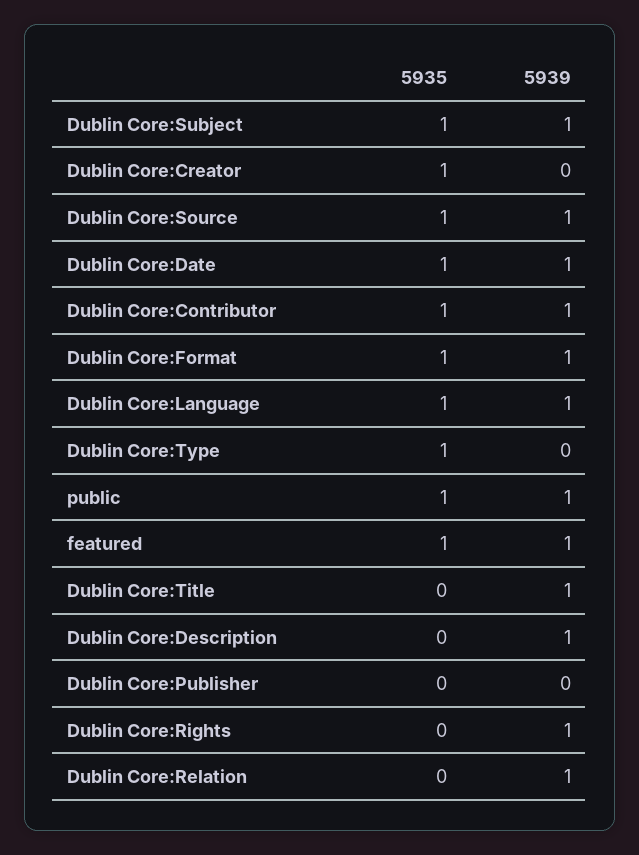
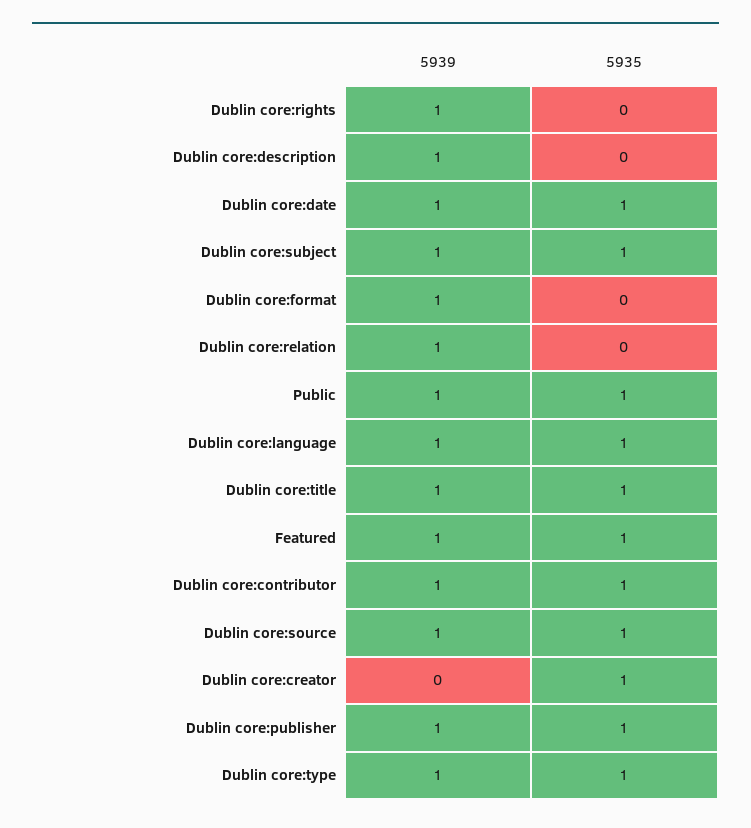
  {
    "5935": {
      "Dublin Core:Subject": 1,
      "Dublin Core:Creator": 1,
      "Dublin Core:Source": 1,
      "Dublin Core:Date": 1,
      "Dublin Core:Contributor": 1,
-     "Dublin Core:Format": 1,
+     "Dublin Core:Format": 0,
      "Dublin Core:Language": 1,
      "Dublin Core:Type": 1,
      "public": 1,
      "featured": 1,
-     "Dublin Core:Title": 0,
+     "Dublin Core:Title": 1,
      "Dublin Core:Description": 0,
-     "Dublin Core:Publisher": 0,
+     "Dublin Core:Publisher": 1,
      "Dublin Core:Rights": 0,
      "Dublin Core:Relation": 0
    },
    "5939": {
      "Dublin Core:Subject": 1,
      "Dublin Core:Creator": 0,
      "Dublin Core:Source": 1,
      "Dublin Core:Date": 1,
      "Dublin Core:Contributor": 1,
      "Dublin Core:Format": 1,
      "Dublin Core:Language": 1,
-     "Dublin Core:Type": 0,
+     "Dublin Core:Type": 1,
      "public": 1,
      "featured": 1,
      "Dublin Core:Title": 1,
      "Dublin Core:Description": 1,
-     "Dublin Core:Publisher": 0,
+     "Dublin Core:Publisher": 1,
      "Dublin Core:Rights": 1,
      "Dublin Core:Relation": 1
    }
  }

